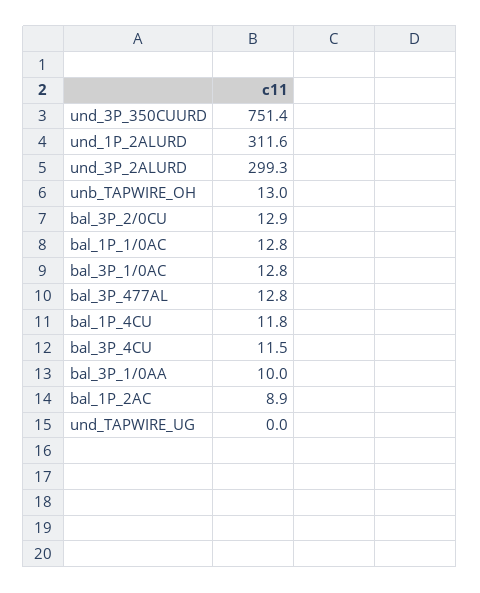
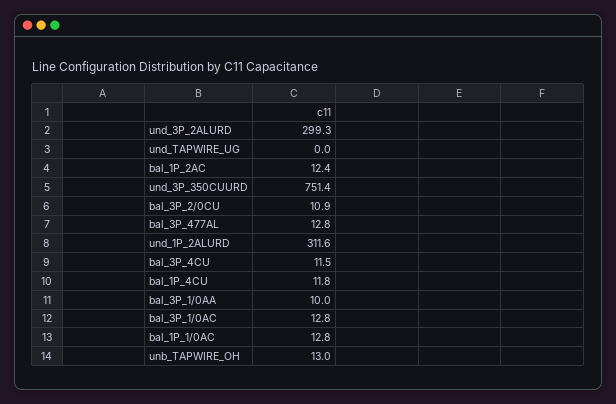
  {
    "und_3P_350CUURD": 751.4,
    "und_1P_2ALURD": 311.6,
    "und_3P_2ALURD": 299.3,
    "unb_TAPWIRE_OH": 13,
-   "bal_3P_2/0CU": 12.9,
+   "bal_3P_2/0CU": 10.9,
    "bal_1P_1/0AC": 12.8,
    "bal_3P_1/0AC": 12.8,
    "bal_3P_477AL": 12.8,
    "bal_1P_4CU": 11.8,
    "bal_3P_4CU": 11.5,
    "bal_3P_1/0AA": 10,
-   "bal_1P_2AC": 8.9,
+   "bal_1P_2AC": 12.4,
    "und_TAPWIRE_UG": 0
  }

